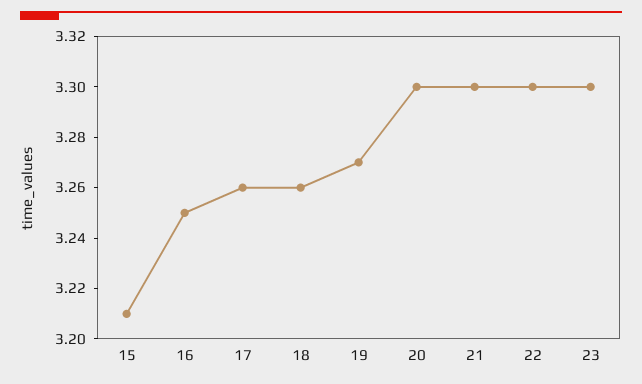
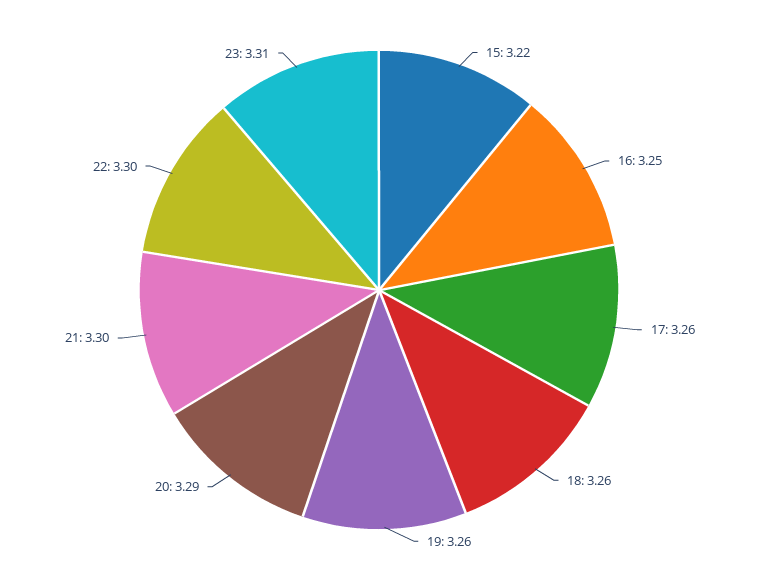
  {
-   "15": 3.21,
+   "15": 3.22,
    "16": 3.25,
    "17": 3.26,
    "18": 3.26,
-   "19": 3.27,
+   "19": 3.26,
-   "20": 3.3,
+   "20": 3.29,
    "21": 3.3,
    "22": 3.3,
-   "23": 3.3
+   "23": 3.31
  }

